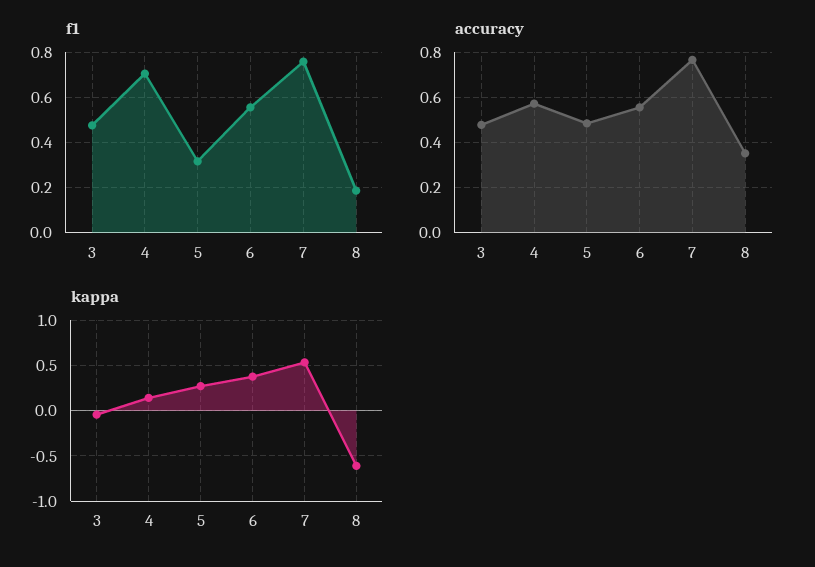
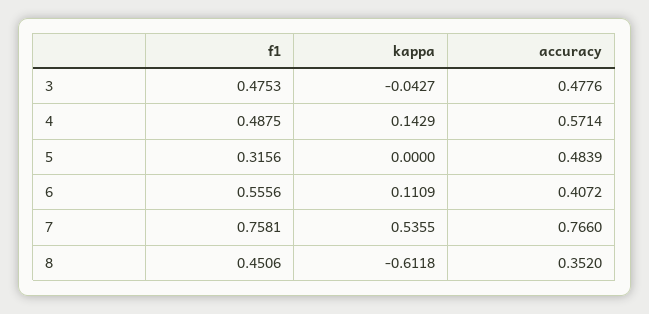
  {
    "f1": {
      "3": 0.4753,
-     "4": 0.7,
+     "4": 0.4875,
      "5": 0.3156,
      "6": 0.5556,
      "7": 0.7581,
-     "8": 0.2
+     "8": 0.4506
    },
    "accuracy": {
      "3": 0.4776,
      "4": 0.5714,
      "5": 0.4839,
-     "6": 0.55,
+     "6": 0.4072,
      "7": 0.766,
      "8": 0.352
    },
    "kappa": {
      "3": -0.0427,
      "4": 0.1429,
-     "5": 0.3,
+     "5": 0,
-     "6": 0.4,
+     "6": 0.1109,
      "7": 0.5355,
      "8": -0.6118
    }
  }

